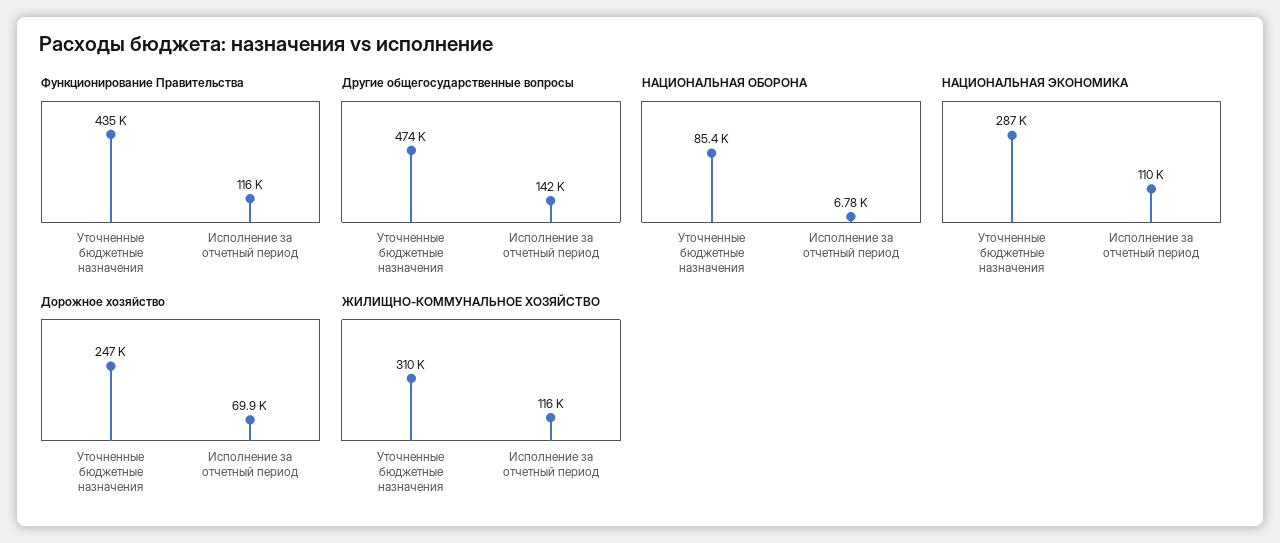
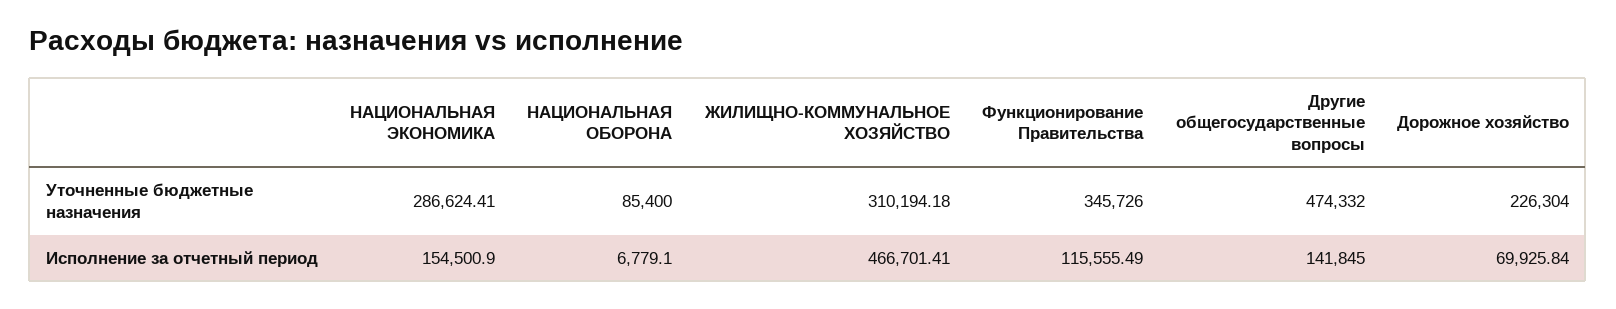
  {
    "Функционирование Правительства": {
-     "Уточненные бюджетные назначения": 435000,
+     "Уточненные бюджетные назначения": 345726,
      "Исполнение за отчетный период": 115555.49
    },
    "Другие общегосударственные вопросы": {
      "Уточненные бюджетные назначения": 474332,
      "Исполнение за отчетный период": 141845
    },
    "НАЦИОНАЛЬНАЯ ОБОРОНА": {
      "Уточненные бюджетные назначения": 85400,
      "Исполнение за отчетный период": 6779.1
    },
    "НАЦИОНАЛЬНАЯ ЭКОНОМИКА": {
      "Уточненные бюджетные назначения": 286624.41,
-     "Исполнение за отчетный период": 110000
+     "Исполнение за отчетный период": 154500.9
    },
    "Дорожное хозяйство": {
-     "Уточненные бюджетные назначения": 247000,
+     "Уточненные бюджетные назначения": 226304,
      "Исполнение за отчетный период": 69925.84
    },
    "ЖИЛИЩНО-КОММУНАЛЬНОЕ ХОЗЯЙСТВО": {
      "Уточненные бюджетные назначения": 310194.18,
-     "Исполнение за отчетный период": 116000
+     "Исполнение за отчетный период": 466701.41
    }
  }

